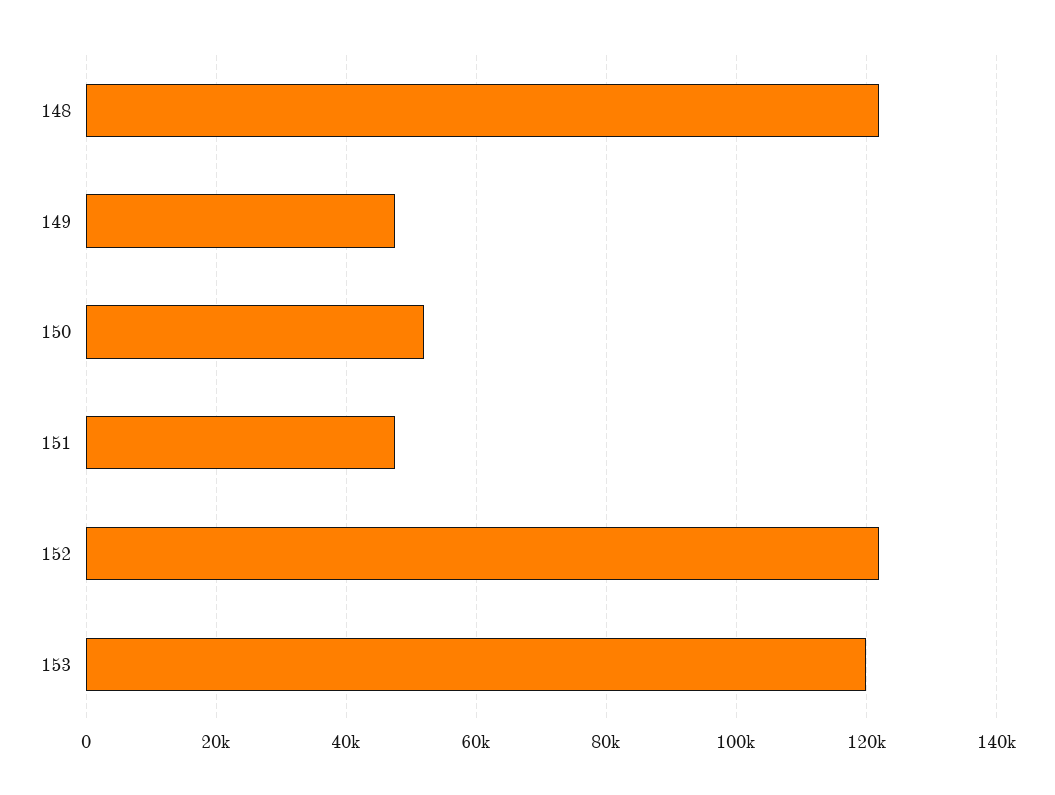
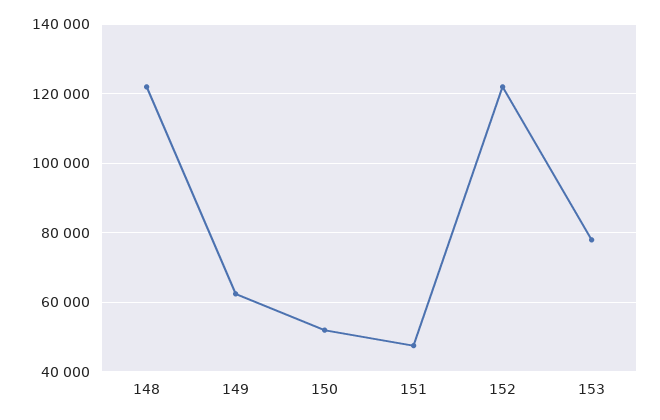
  {
    "148": 122000,
-   "149": 48000,
+   "149": 62000,
    "150": 52000,
    "151": 48000,
    "152": 122000,
-   "153": 120000
+   "153": 78000
  }

